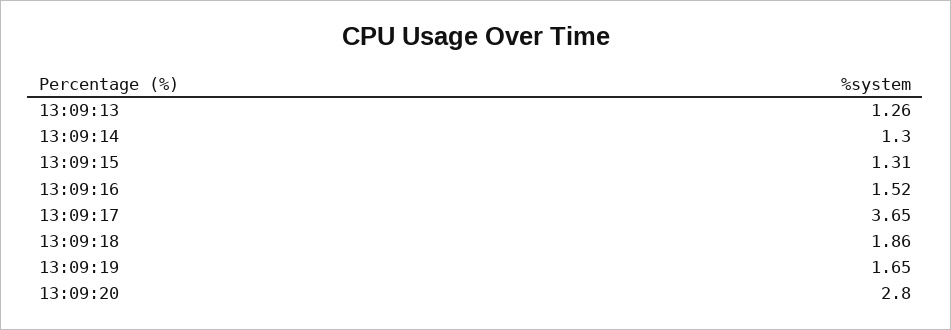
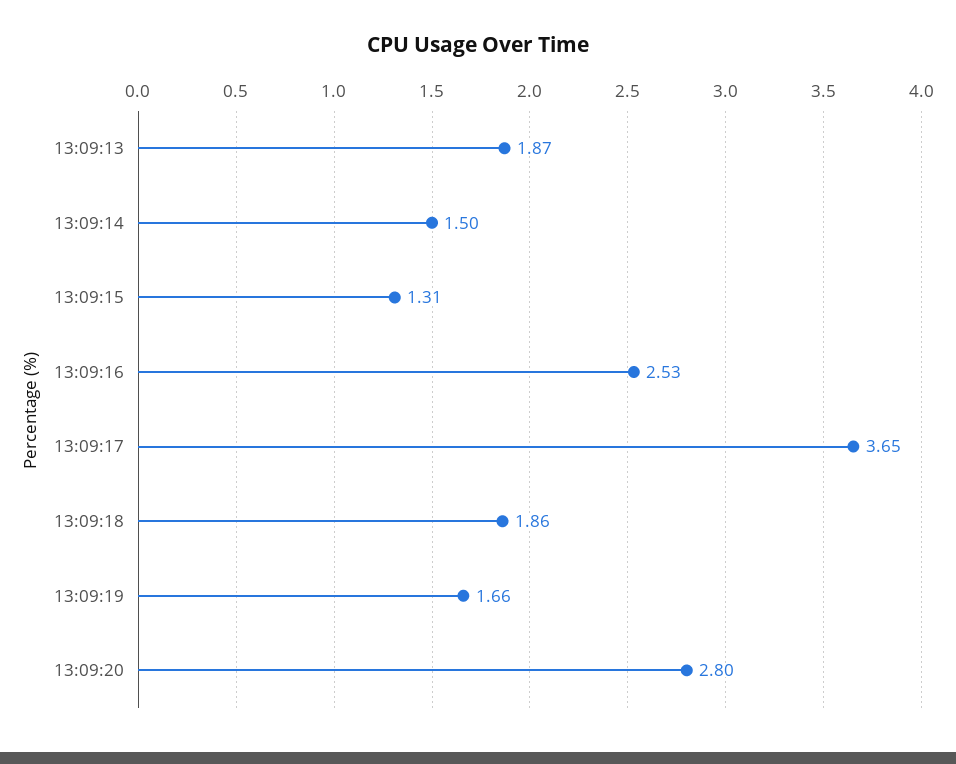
  {
-   "13:09:13": 1.26,
+   "13:09:13": 1.87,
-   "13:09:14": 1.3,
+   "13:09:14": 1.5,
    "13:09:15": 1.31,
-   "13:09:16": 1.52,
+   "13:09:16": 2.53,
    "13:09:17": 3.65,
    "13:09:18": 1.86,
-   "13:09:19": 1.65,
+   "13:09:19": 1.66,
    "13:09:20": 2.8
  }

